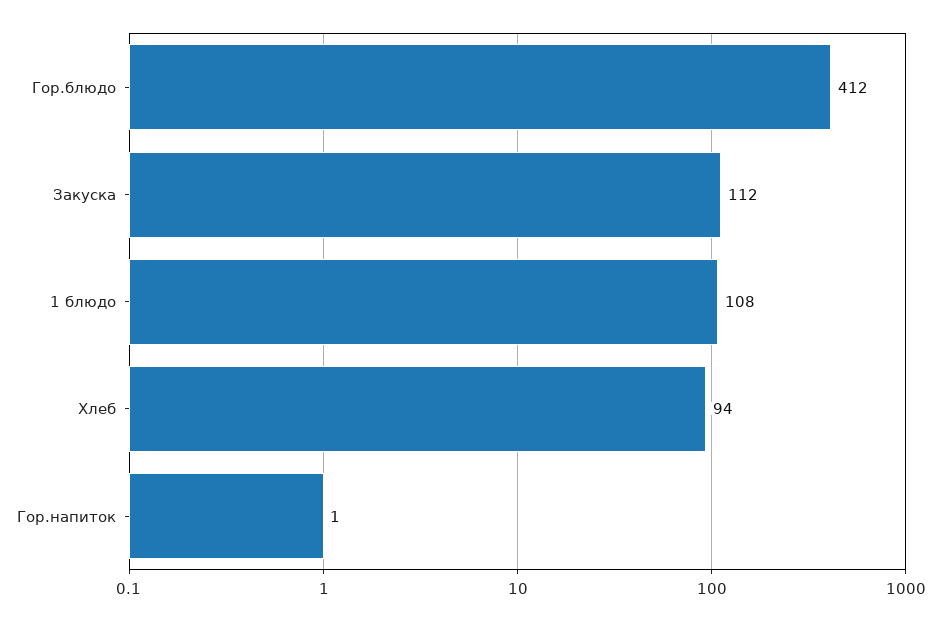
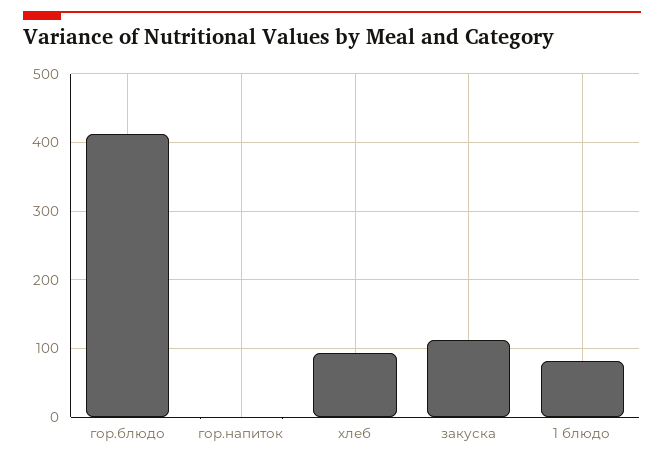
  {
    "Гор.блюдо": 412,
    "Закуска": 112,
-   "1 блюдо": 108,
+   "1 блюдо": 80,
    "Хлеб": 94,
    "Гор.напиток": 1
  }

